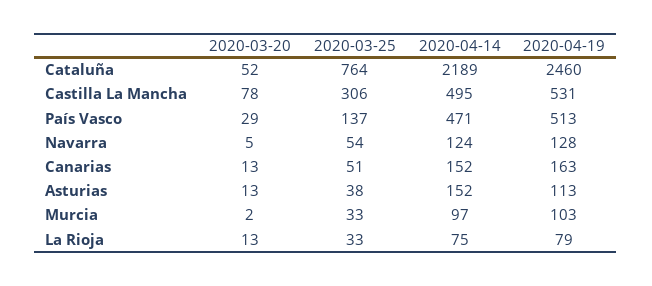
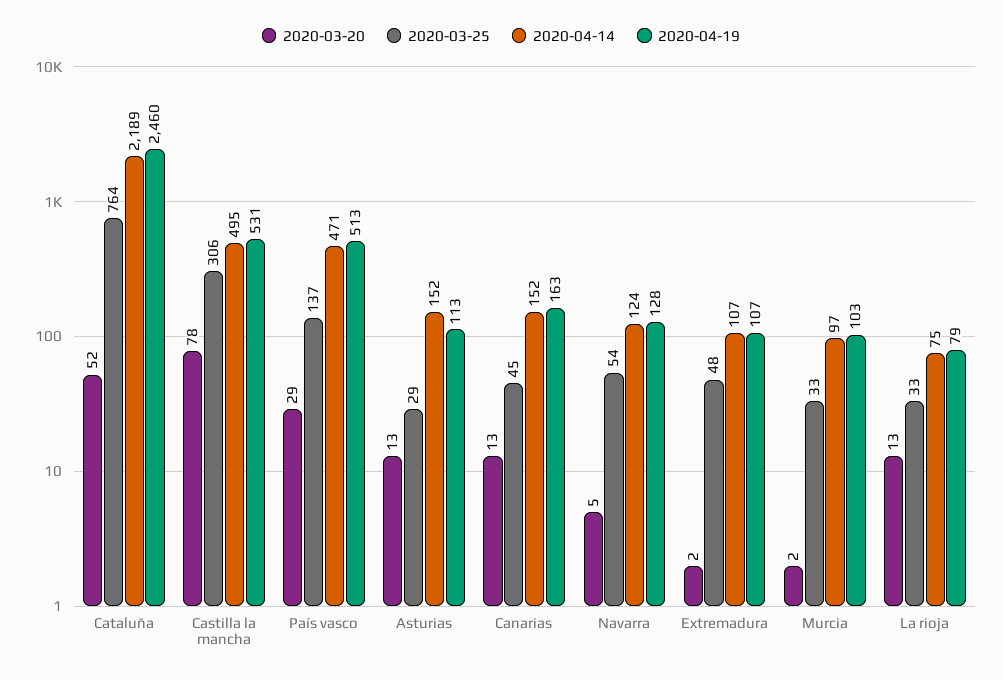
  {
    "2020-03-20": {
      "Cataluña": 52,
      "Castilla La Mancha": 78,
      "País Vasco": 29,
      "Navarra": 5,
      "Canarias": 13,
      "Asturias": 13,
      "Murcia": 2,
-     "La Rioja": 13
+     "La Rioja": 13,
+     "Extremadura": 2
    },
    "2020-03-25": {
      "Cataluña": 764,
      "Castilla La Mancha": 306,
      "País Vasco": 137,
      "Navarra": 54,
-     "Canarias": 51,
+     "Canarias": 45,
-     "Asturias": 38,
+     "Asturias": 29,
      "Murcia": 33,
-     "La Rioja": 33
+     "La Rioja": 33,
+     "Extremadura": 48
    },
    "2020-04-14": {
      "Cataluña": 2189,
      "Castilla La Mancha": 495,
      "País Vasco": 471,
      "Navarra": 124,
      "Canarias": 152,
      "Asturias": 152,
      "Murcia": 97,
-     "La Rioja": 75
+     "La Rioja": 75,
+     "Extremadura": 107
    },
    "2020-04-19": {
      "Cataluña": 2460,
      "Castilla La Mancha": 531,
      "País Vasco": 513,
      "Navarra": 128,
      "Canarias": 163,
      "Asturias": 113,
      "Murcia": 103,
-     "La Rioja": 79
+     "La Rioja": 79,
+     "Extremadura": 107
    }
  }

